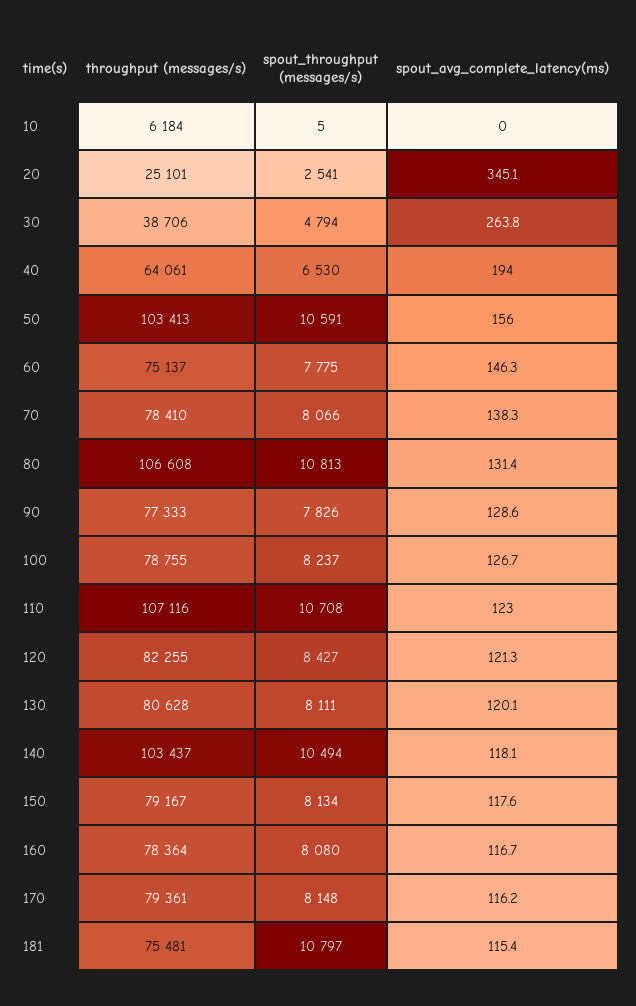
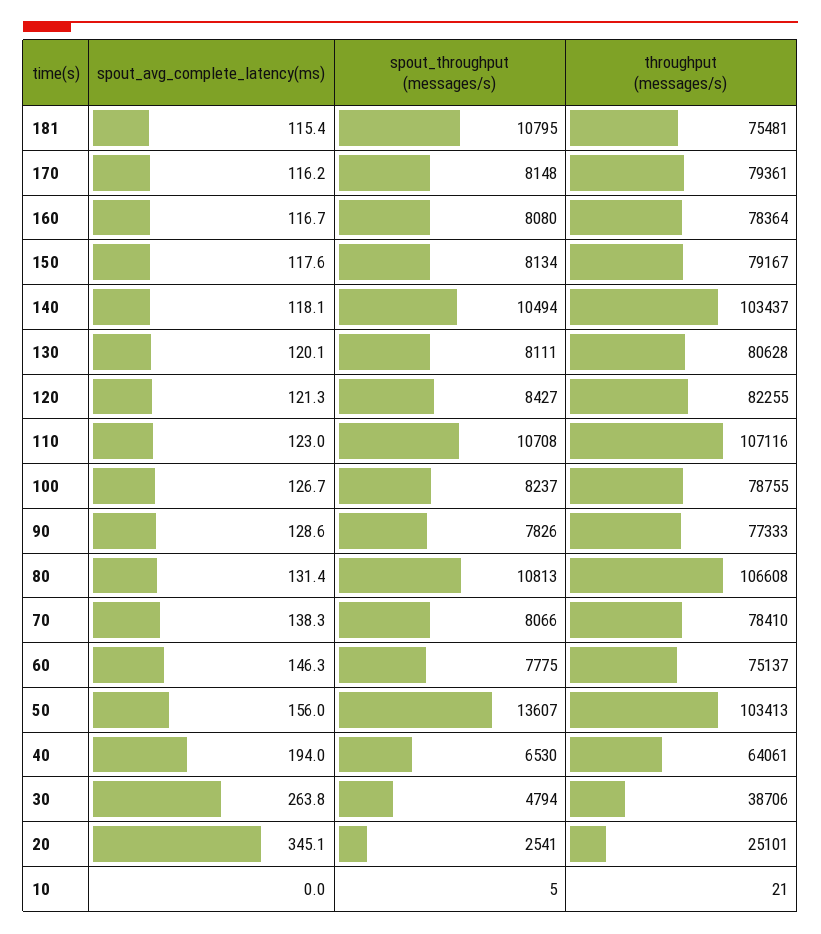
  {
    "throughput (messages/s)": {
-     "10": 6184,
+     "10": 21,
      "20": 25101,
      "30": 38706,
      "40": 64061,
      "50": 103413,
      "60": 75137,
      "70": 78410,
      "80": 106608,
      "90": 77333,
      "100": 78755,
      "110": 107116,
      "120": 82255,
      "130": 80628,
      "140": 103437,
      "150": 79167,
      "160": 78364,
      "170": 79361,
      "181": 75481
    },
    "spout_throughput (messages/s)": {
      "10": 5,
      "20": 2541,
      "30": 4794,
      "40": 6530,
-     "50": 10591,
+     "50": 13607,
      "60": 7775,
      "70": 8066,
      "80": 10813,
      "90": 7826,
      "100": 8237,
      "110": 10708,
      "120": 8427,
      "130": 8111,
      "140": 10494,
      "150": 8134,
      "160": 8080,
      "170": 8148,
-     "181": 10797
+     "181": 10795
    },
    "spout_avg_complete_latency(ms)": {
      "10": 0,
      "20": 345.1,
      "30": 263.8,
      "40": 194,
      "50": 156,
      "60": 146.3,
      "70": 138.3,
      "80": 131.4,
      "90": 128.6,
      "100": 126.7,
      "110": 123,
      "120": 121.3,
      "130": 120.1,
      "140": 118.1,
      "150": 117.6,
      "160": 116.7,
      "170": 116.2,
      "181": 115.4
    }
  }

